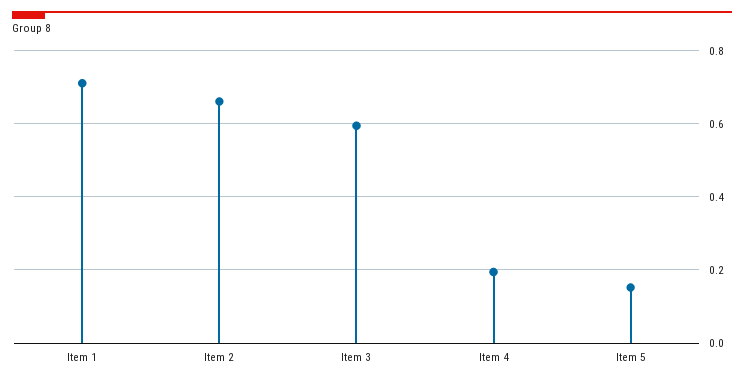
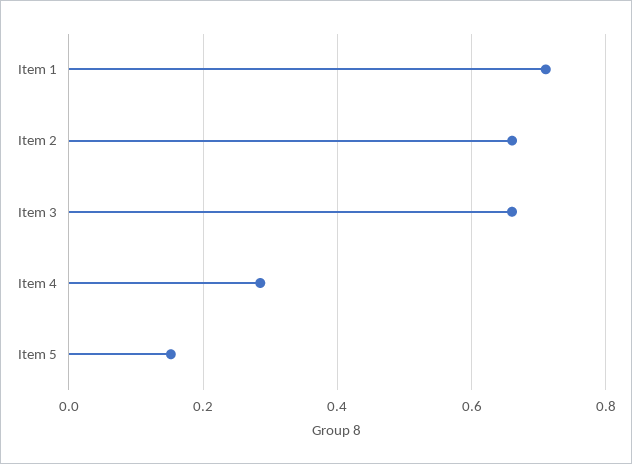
  {
    "Item 1": 0.72,
    "Item 2": 0.66,
-   "Item 3": 0.6,
+   "Item 3": 0.66,
-   "Item 4": 0.2,
+   "Item 4": 0.28,
    "Item 5": 0.16
  }

